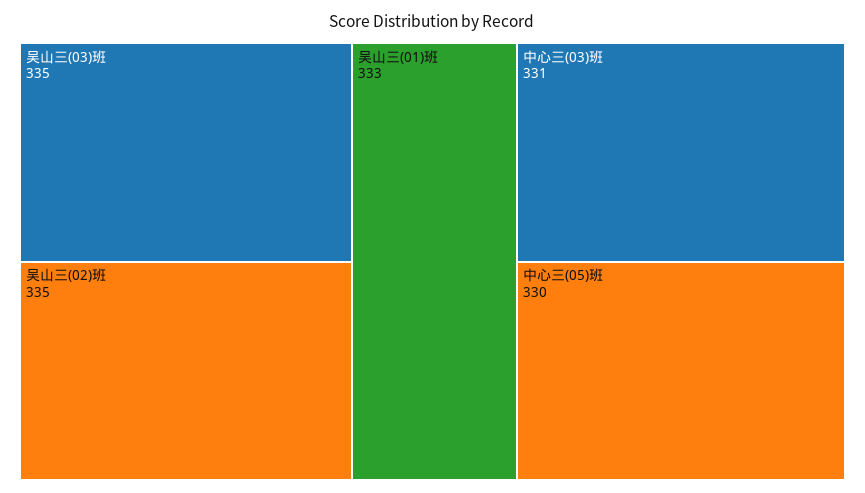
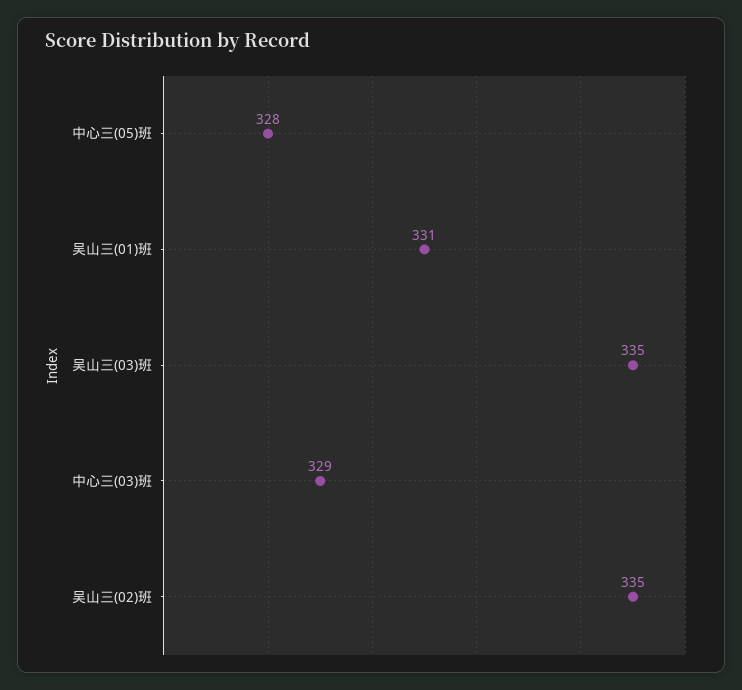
  {
    "吴山三(03)班": 335,
    "吴山三(02)班": 335,
-   "吴山三(01)班": 333,
+   "吴山三(01)班": 331,
-   "中心三(03)班": 331,
+   "中心三(03)班": 329,
-   "中心三(05)班": 330
+   "中心三(05)班": 328
  }

